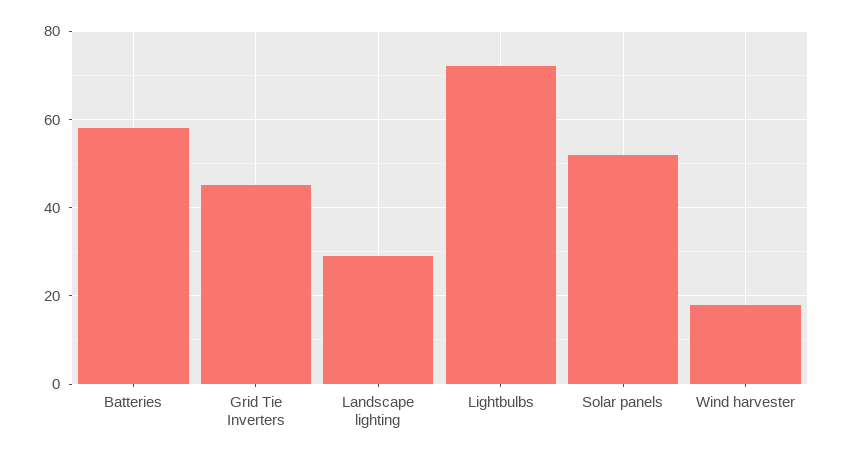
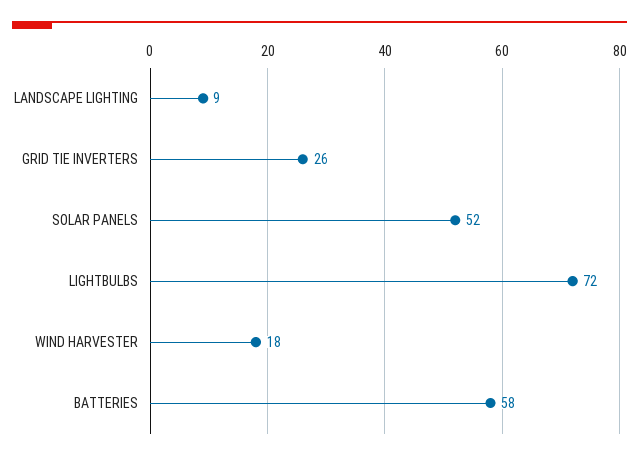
  {
    "Batteries": 58,
-   "Grid Tie Inverters": 45,
+   "Grid Tie Inverters": 26,
-   "Landscape lighting": 30,
+   "Landscape lighting": 9,
    "Lightbulbs": 72,
    "Solar panels": 52,
    "Wind harvester": 18
  }

